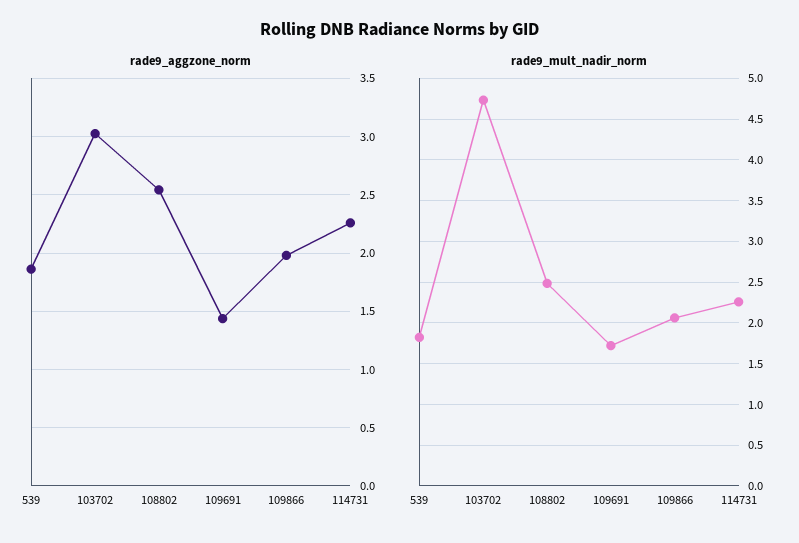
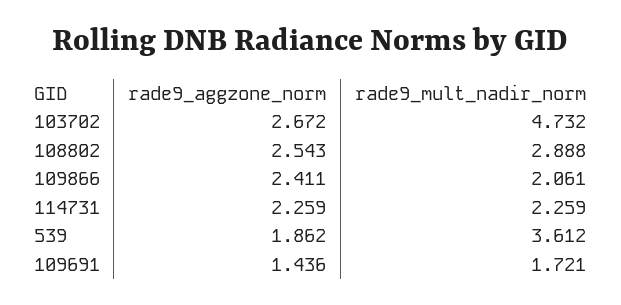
  {
    "rade9_aggzone_norm": {
      "539": 1.862,
-     "103702": 3,
+     "103702": 2.672,
      "108802": 2.543,
      "109691": 1.436,
-     "109866": 2,
+     "109866": 2.411,
      "114731": 2.259
    },
    "rade9_mult_nadir_norm": {
-     "539": 1.8,
+     "539": 3.612,
      "103702": 4.732,
-     "108802": 2.5,
+     "108802": 2.888,
      "109691": 1.721,
      "109866": 2.061,
      "114731": 2.259
    }
  }

